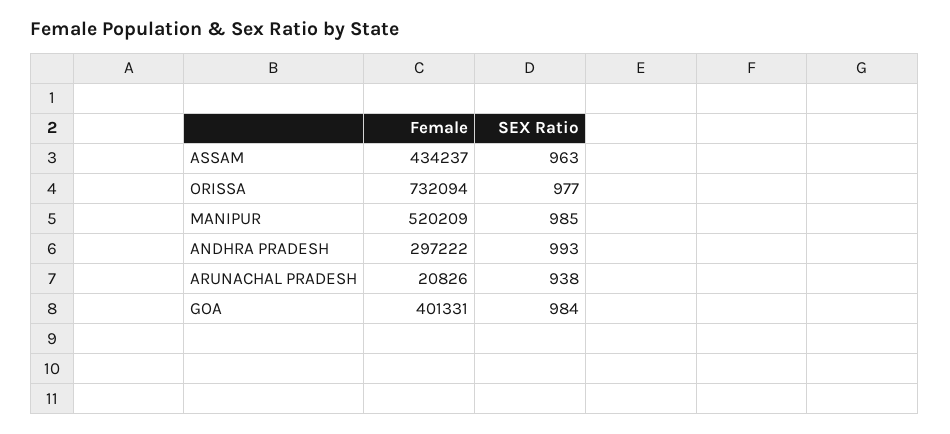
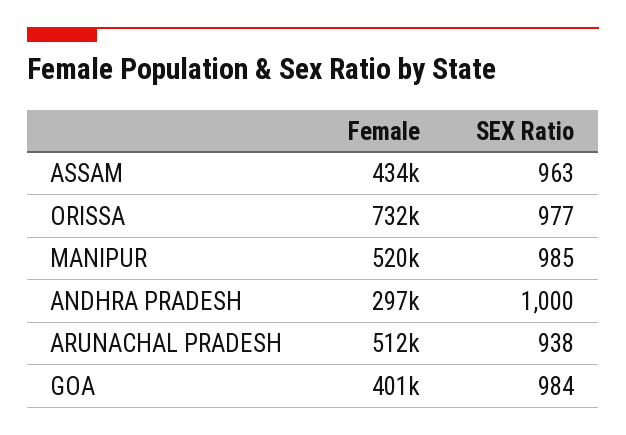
  {
    "Female": {
      "ASSAM": 434237,
      "ORISSA": 732094,
      "MANIPUR": 520209,
      "ANDHRA PRADESH": 297222,
-     "ARUNACHAL PRADESH": 20826,
+     "ARUNACHAL PRADESH": 512000,
      "GOA": 401331
    },
    "SEX Ratio": {
      "ASSAM": 963,
      "ORISSA": 977,
      "MANIPUR": 985,
-     "ANDHRA PRADESH": 993,
+     "ANDHRA PRADESH": 1000,
      "ARUNACHAL PRADESH": 938,
      "GOA": 984
    }
  }

